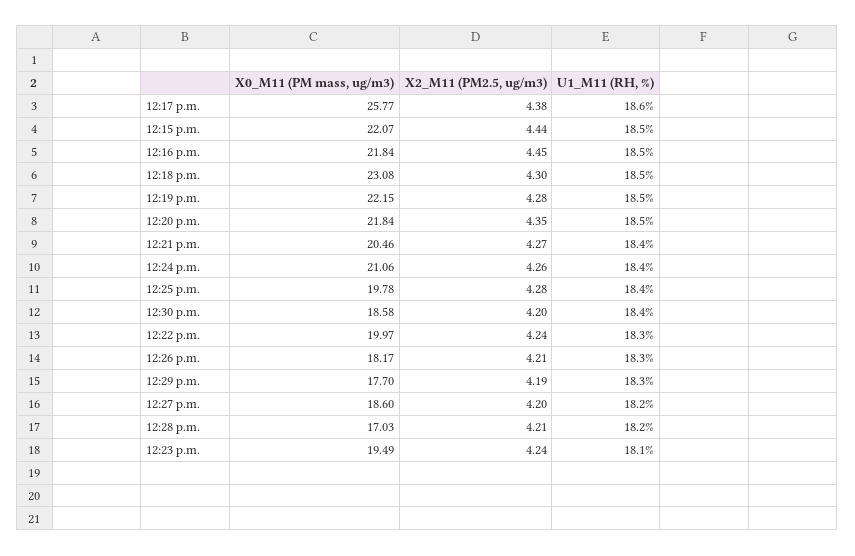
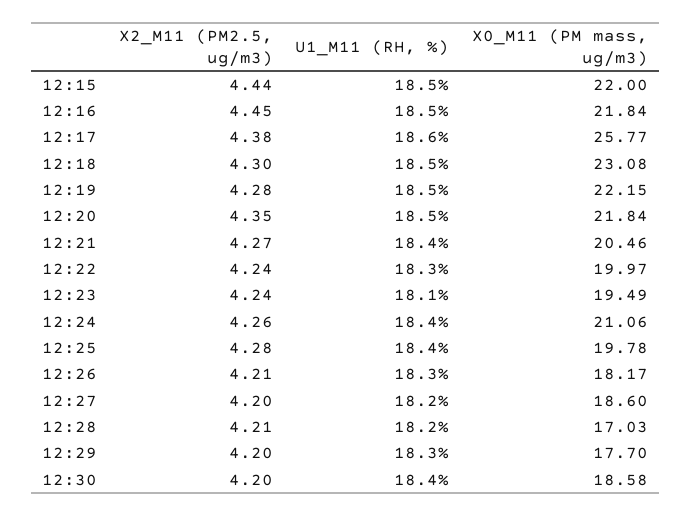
  {
    "X0_M11 (PM mass, ug/m3)": {
      "12:17 p.m.": 25.77,
-     "12:15 p.m.": 22.07,
+     "12:15 p.m.": 22,
      "12:16 p.m.": 21.84,
      "12:18 p.m.": 23.08,
      "12:19 p.m.": 22.15,
      "12:20 p.m.": 21.84,
      "12:21 p.m.": 20.46,
      "12:24 p.m.": 21.06,
      "12:25 p.m.": 19.78,
      "12:30 p.m.": 18.58,
      "12:22 p.m.": 19.97,
      "12:26 p.m.": 18.17,
      "12:29 p.m.": 17.7,
      "12:27 p.m.": 18.6,
      "12:28 p.m.": 17.03,
      "12:23 p.m.": 19.49
    },
    "X2_M11 (PM2.5, ug/m3)": {
      "12:17 p.m.": 4.38,
      "12:15 p.m.": 4.44,
      "12:16 p.m.": 4.45,
      "12:18 p.m.": 4.3,
      "12:19 p.m.": 4.28,
      "12:20 p.m.": 4.35,
      "12:21 p.m.": 4.27,
      "12:24 p.m.": 4.26,
      "12:25 p.m.": 4.28,
      "12:30 p.m.": 4.2,
      "12:22 p.m.": 4.24,
      "12:26 p.m.": 4.21,
-     "12:29 p.m.": 4.19,
+     "12:29 p.m.": 4.2,
      "12:27 p.m.": 4.2,
      "12:28 p.m.": 4.21,
      "12:23 p.m.": 4.24
    },
    "U1_M11 (RH, %)": {
      "12:17 p.m.": 18.6,
      "12:15 p.m.": 18.5,
      "12:16 p.m.": 18.5,
      "12:18 p.m.": 18.5,
      "12:19 p.m.": 18.5,
      "12:20 p.m.": 18.5,
      "12:21 p.m.": 18.4,
      "12:24 p.m.": 18.4,
      "12:25 p.m.": 18.4,
      "12:30 p.m.": 18.4,
      "12:22 p.m.": 18.3,
      "12:26 p.m.": 18.3,
      "12:29 p.m.": 18.3,
      "12:27 p.m.": 18.2,
      "12:28 p.m.": 18.2,
      "12:23 p.m.": 18.1
    }
  }

